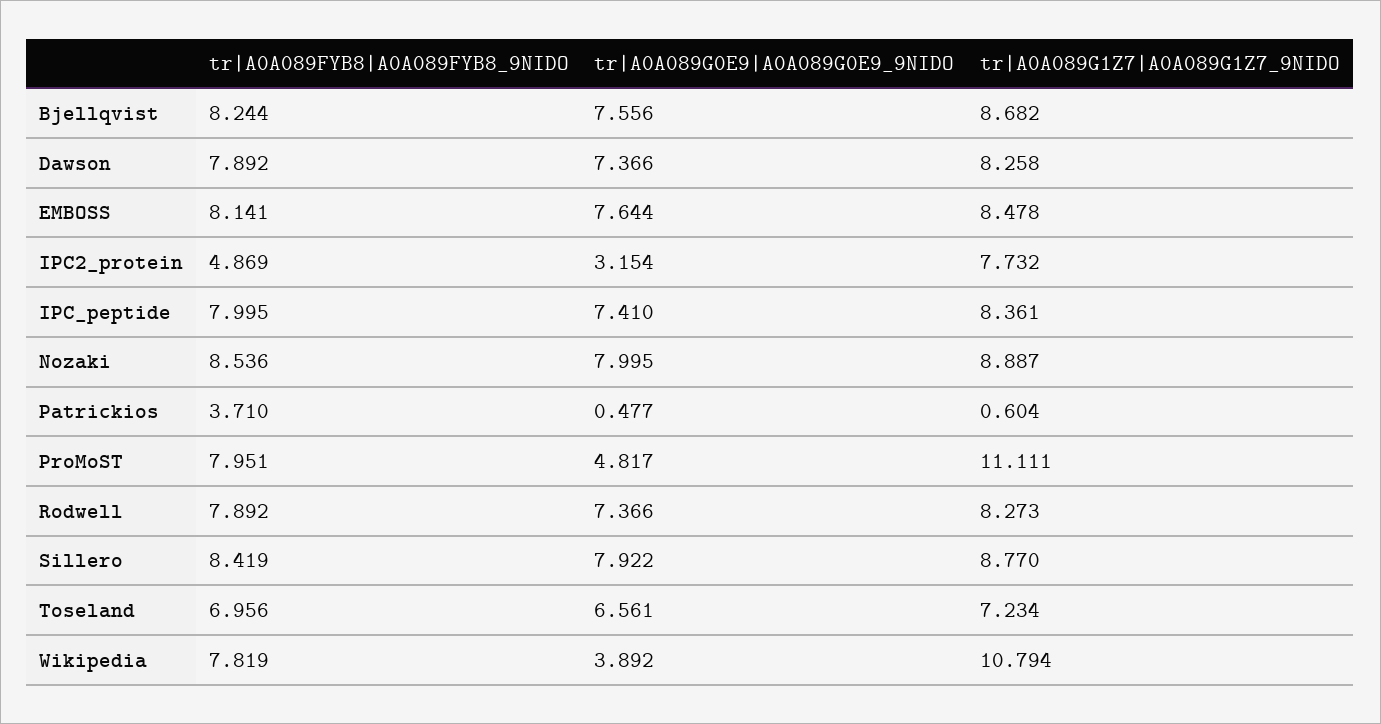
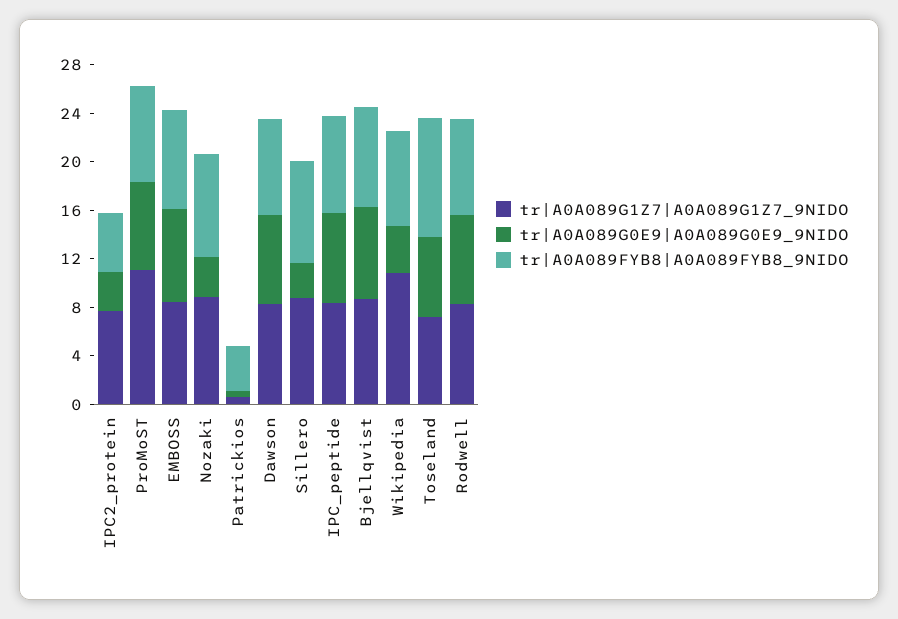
  {
    "tr|A0A089FYB8|A0A089FYB8_9NIDO": {
      "Bjellqvist": 8.244,
      "Dawson": 7.892,
      "EMBOSS": 8.141,
      "IPC2_protein": 4.869,
      "IPC_peptide": 7.995,
      "Nozaki": 8.536,
      "Patrickios": 3.71,
      "ProMoST": 7.951,
      "Rodwell": 7.892,
      "Sillero": 8.419,
-     "Toseland": 6.956,
+     "Toseland": 10,
      "Wikipedia": 7.819
    },
    "tr|A0A089G0E9|A0A089G0E9_9NIDO": {
      "Bjellqvist": 7.556,
      "Dawson": 7.366,
      "EMBOSS": 7.644,
      "IPC2_protein": 3.154,
      "IPC_peptide": 7.41,
-     "Nozaki": 7.995,
+     "Nozaki": 3,
      "Patrickios": 0.477,
-     "ProMoST": 4.817,
+     "ProMoST": 7,
      "Rodwell": 7.366,
-     "Sillero": 7.922,
+     "Sillero": 3,
      "Toseland": 6.561,
      "Wikipedia": 3.892
    },
    "tr|A0A089G1Z7|A0A089G1Z7_9NIDO": {
      "Bjellqvist": 8.682,
      "Dawson": 8.258,
      "EMBOSS": 8.478,
      "IPC2_protein": 7.732,
      "IPC_peptide": 8.361,
      "Nozaki": 8.887,
      "Patrickios": 0.604,
      "ProMoST": 11.111,
      "Rodwell": 8.273,
      "Sillero": 8.77,
      "Toseland": 7.234,
      "Wikipedia": 10.794
    }
  }

